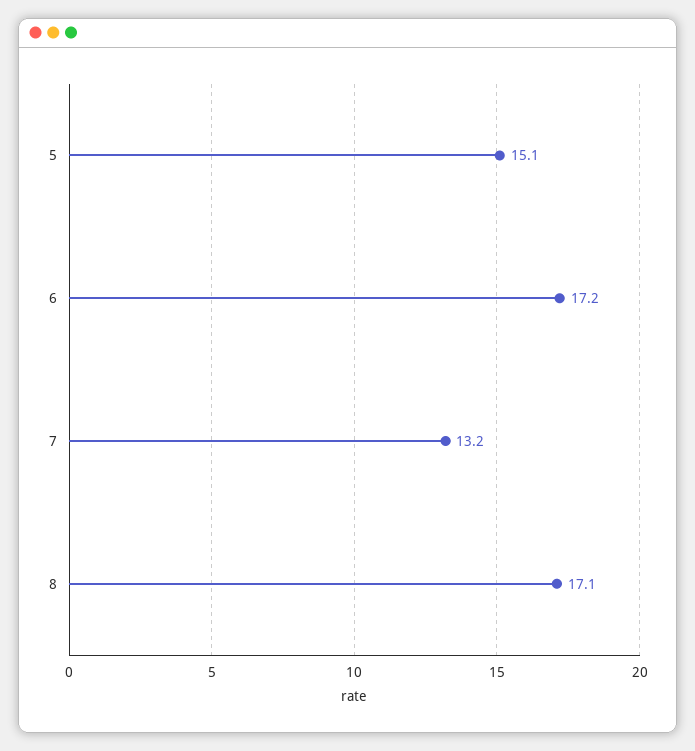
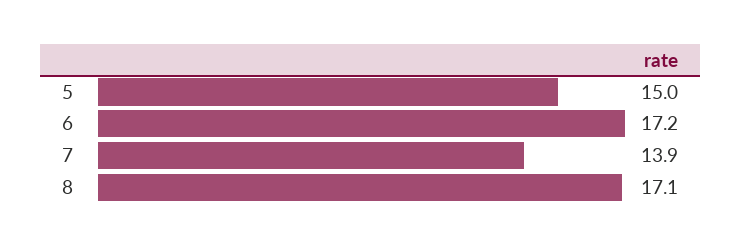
  {
-   "5": 15.1,
+   "5": 15,
    "6": 17.2,
-   "7": 13.2,
+   "7": 13.9,
    "8": 17.1
  }

